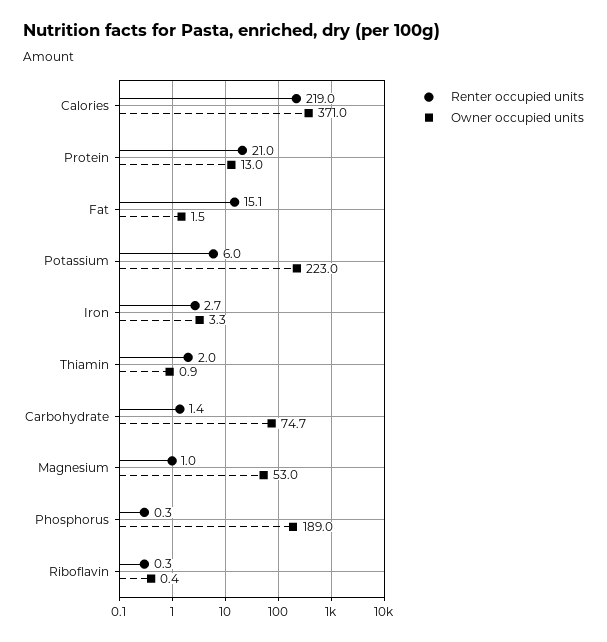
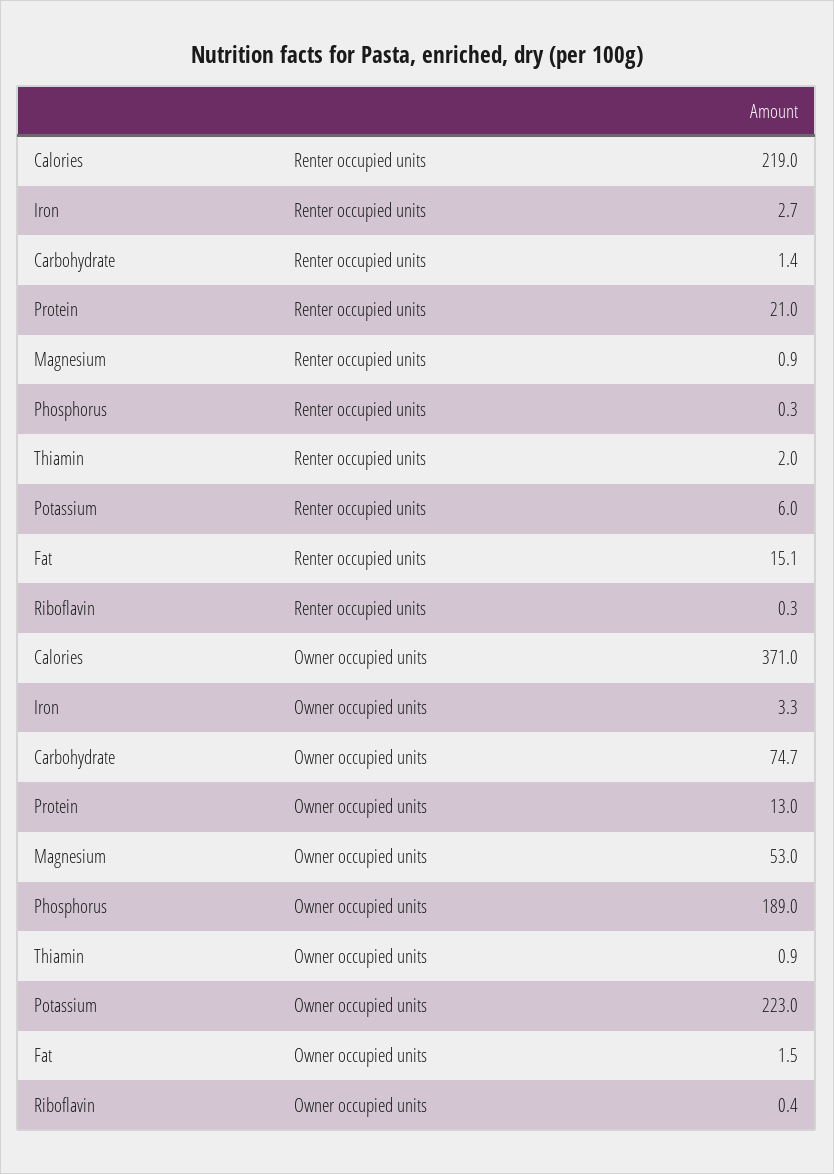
  {
    "Renter occupied units": {
      "Calories": 219,
      "Protein": 21,
      "Fat": 15.1,
      "Potassium": 6,
      "Iron": 2.7,
      "Thiamin": 2,
      "Carbohydrate": 1.4,
-     "Magnesium": 1,
+     "Magnesium": 0.9,
      "Phosphorus": 0.3,
      "Riboflavin": 0.3
    },
    "Owner occupied units": {
      "Calories": 371,
      "Protein": 13,
      "Fat": 1.5,
      "Potassium": 223,
      "Iron": 3.3,
      "Thiamin": 0.9,
      "Carbohydrate": 74.7,
      "Magnesium": 53,
      "Phosphorus": 189,
      "Riboflavin": 0.4
    }
  }

